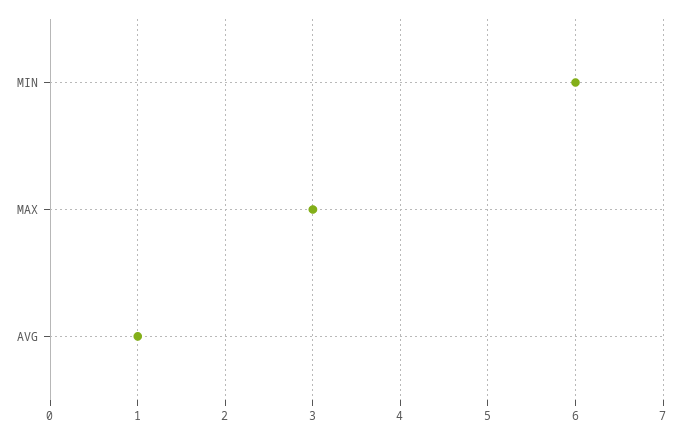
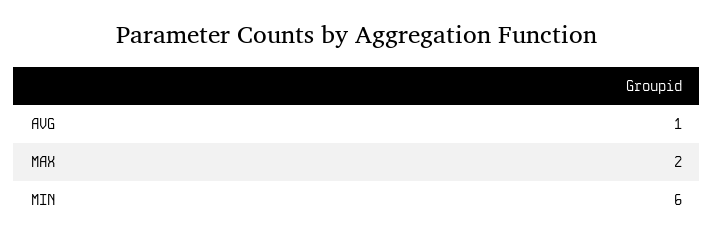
  {
    "MIN": 6,
-   "MAX": 3,
+   "MAX": 2,
    "AVG": 1
  }

